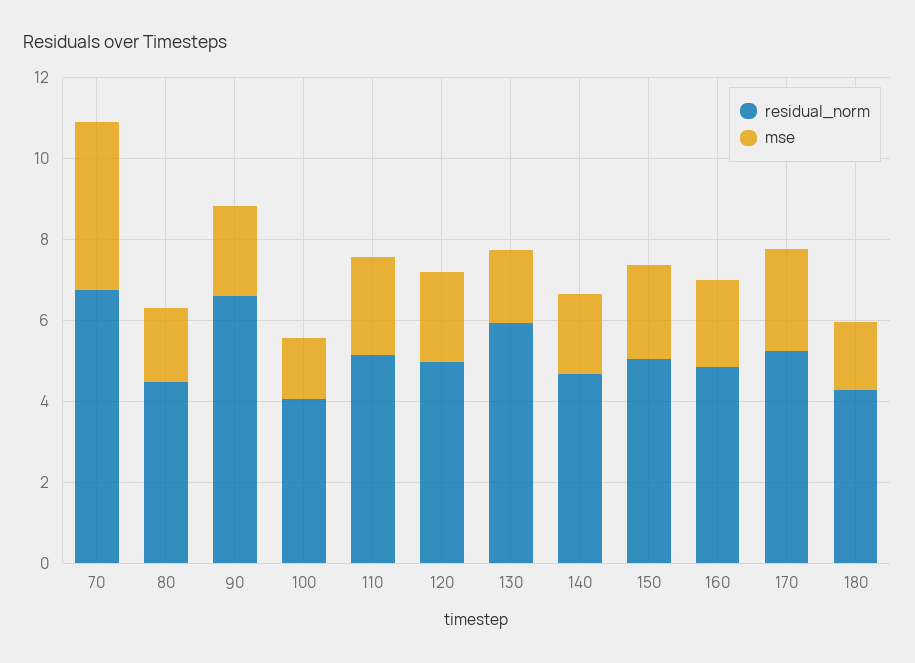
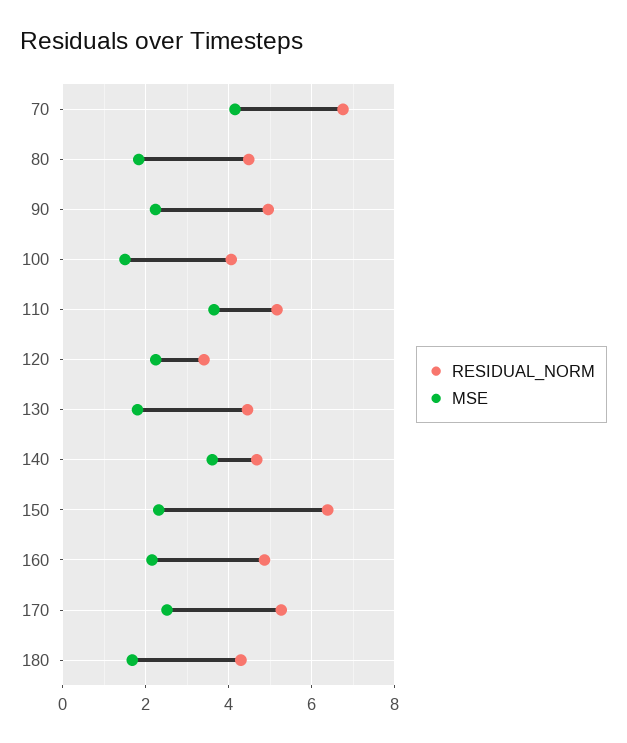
  {
    "residual_norm": {
      "70": 6.8,
      "80": 4.4,
-     "90": 6.5,
+     "90": 5,
      "100": 4,
      "110": 5.2,
-     "120": 5,
+     "120": 3.4,
-     "130": 6,
+     "130": 4.4,
      "140": 4.6,
-     "150": 5,
+     "150": 6.4,
      "160": 4.8,
      "170": 5.2,
      "180": 4.2
    },
    "mse": {
      "70": 4.2,
      "80": 1.8,
      "90": 2.2,
      "100": 1.6,
-     "110": 2.5,
+     "110": 3.6,
      "120": 2.2,
      "130": 1.8,
-     "140": 2,
+     "140": 3.6,
      "150": 2.4,
      "160": 2.2,
      "170": 2.6,
      "180": 1.6
    }
  }

